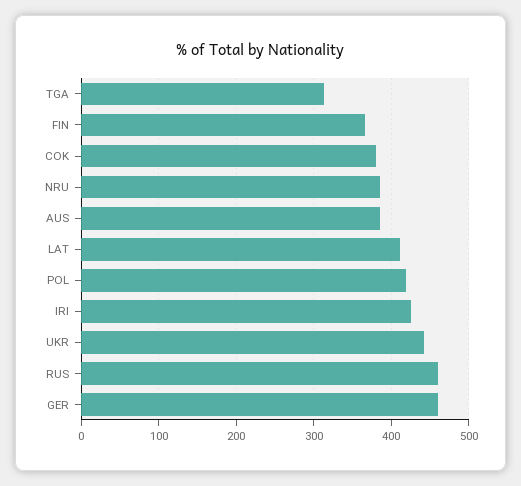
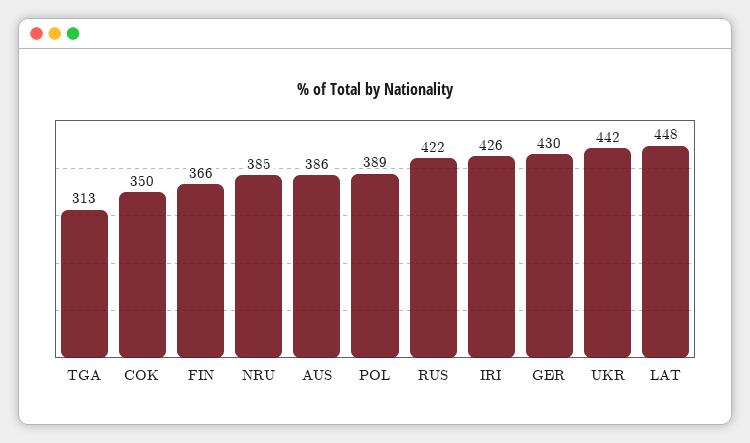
  {
    "TGA": 313,
    "FIN": 366,
-   "COK": 380,
+   "COK": 350,
    "NRU": 385,
    "AUS": 386,
-   "LAT": 410,
+   "LAT": 448,
-   "POL": 420,
+   "POL": 389,
    "IRI": 426,
    "UKR": 442,
-   "RUS": 460,
+   "RUS": 422,
-   "GER": 460
+   "GER": 430
  }

